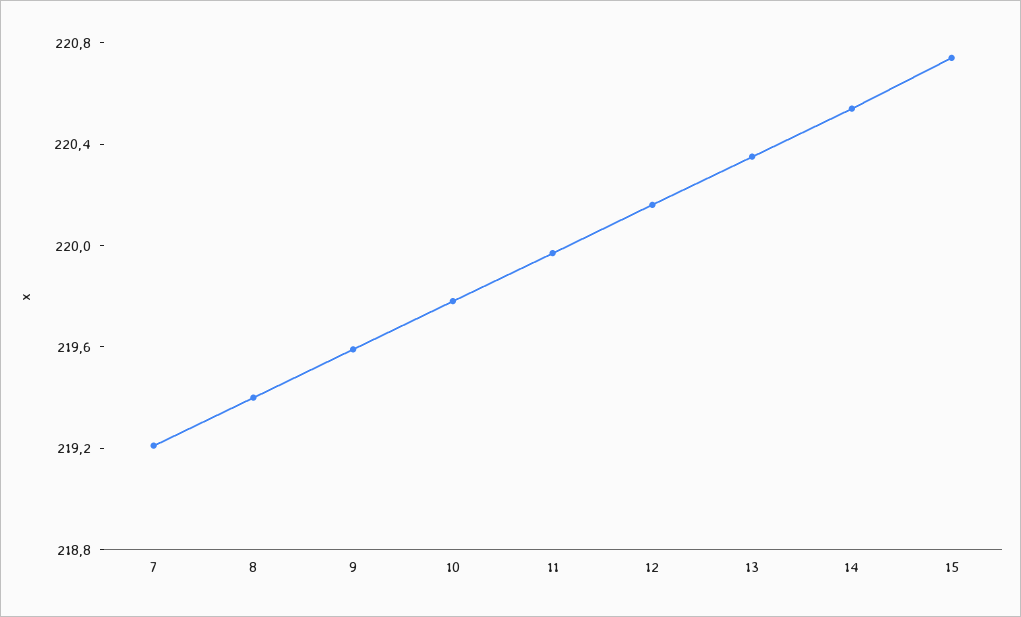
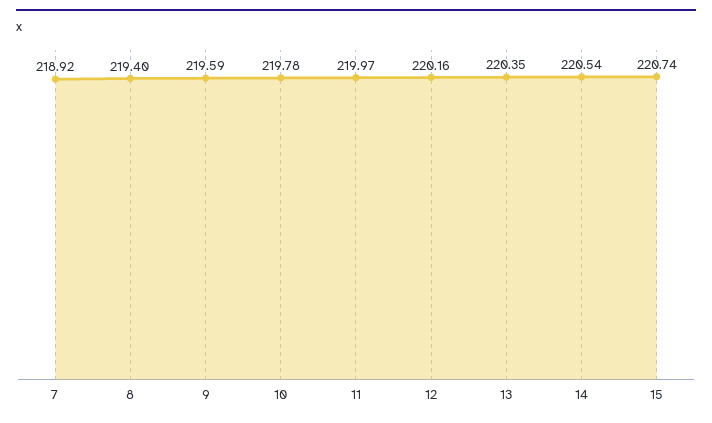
  {
-   "7": 219.2,
+   "7": 218.92,
    "8": 219.4,
    "9": 219.59,
    "10": 219.78,
    "11": 219.97,
    "12": 220.16,
    "13": 220.35,
    "14": 220.54,
    "15": 220.74
  }

